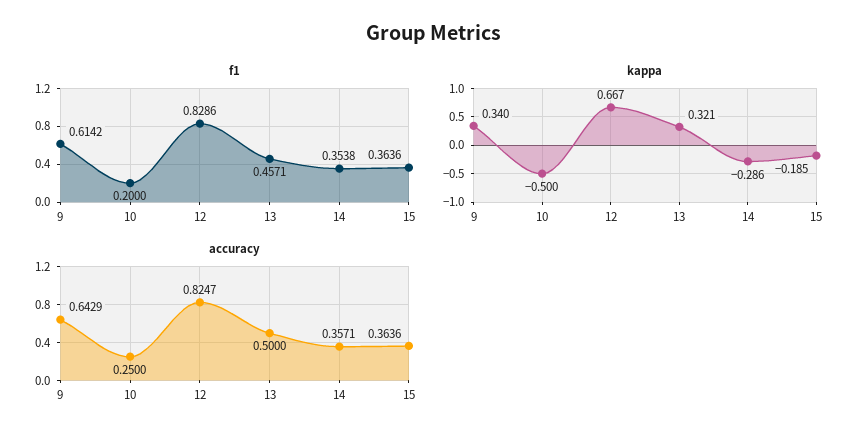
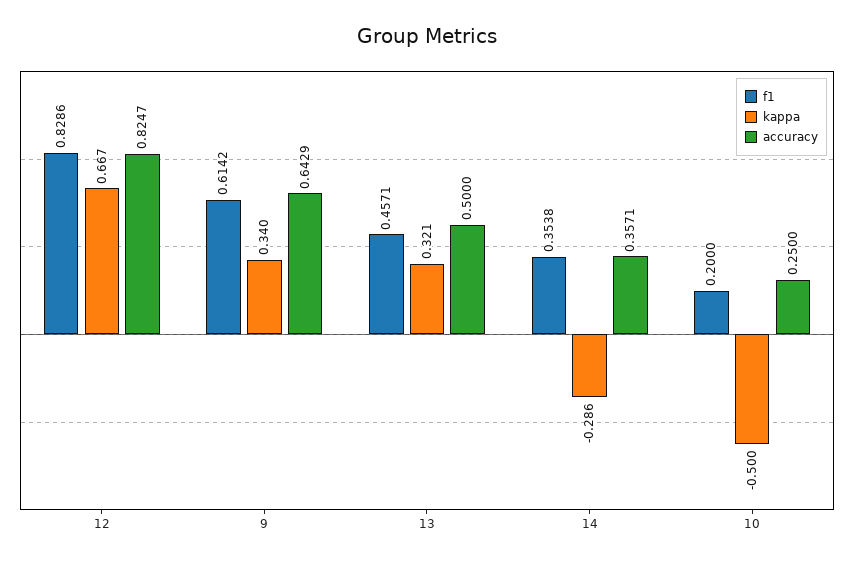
  {
    "f1": {
      "9": 0.6142,
      "10": 0.2,
      "12": 0.8286,
      "13": 0.4571,
-     "14": 0.3538,
+     "14": 0.3538
-     "15": 0.3636
    },
    "kappa": {
      "9": 0.34,
      "10": -0.5,
      "12": 0.667,
      "13": 0.321,
-     "14": -0.286,
+     "14": -0.286
-     "15": -0.185
    },
    "accuracy": {
      "9": 0.6429,
      "10": 0.25,
      "12": 0.8247,
      "13": 0.5,
-     "14": 0.3571,
+     "14": 0.3571
-     "15": 0.3636
    }
  }

